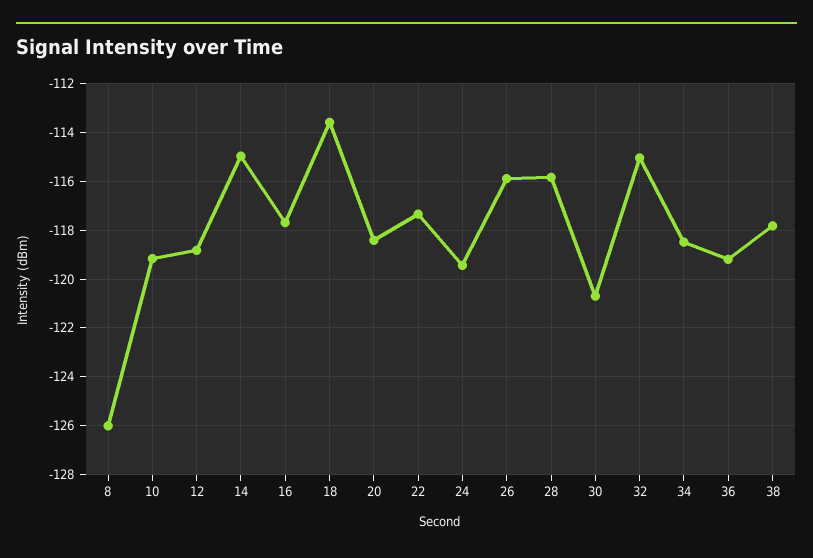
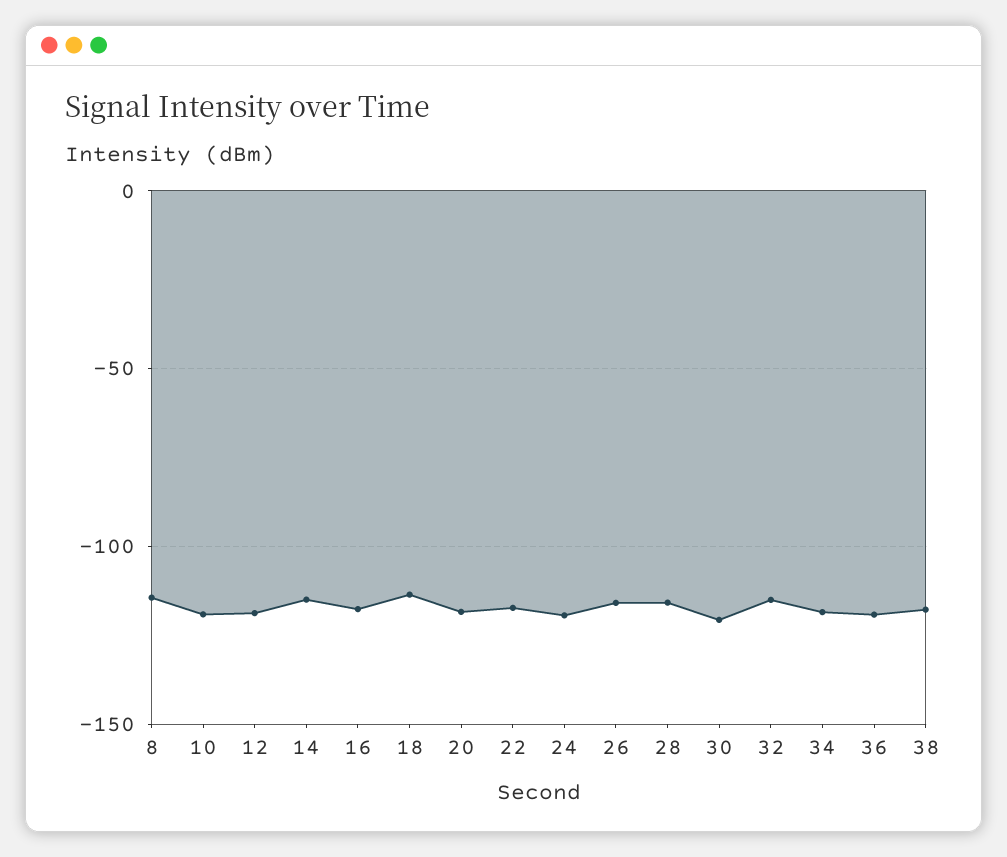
  {
-   "8": -126,
+   "8": -115,
    "10": -119.25,
    "12": -118.75,
    "14": -115,
    "16": -117.75,
    "18": -113.5,
    "20": -118.5,
    "22": -117.25,
    "24": -119.5,
    "26": -116,
    "28": -115.75,
    "30": -120.75,
    "32": -115,
    "34": -118.5,
    "36": -119.25,
    "38": -117.75
  }

